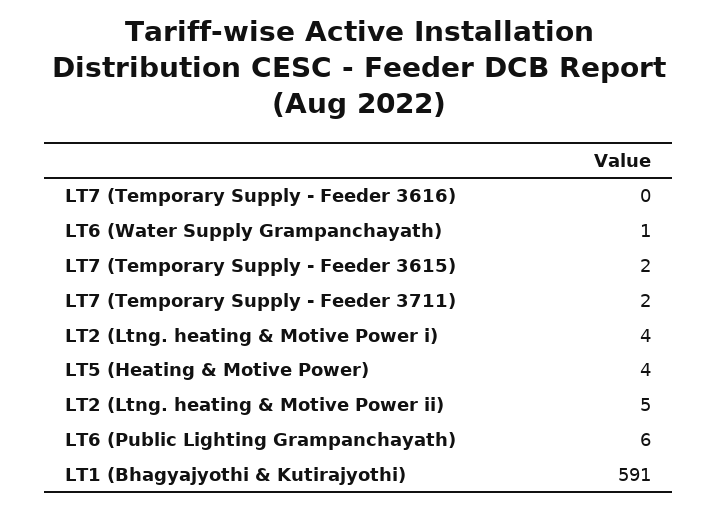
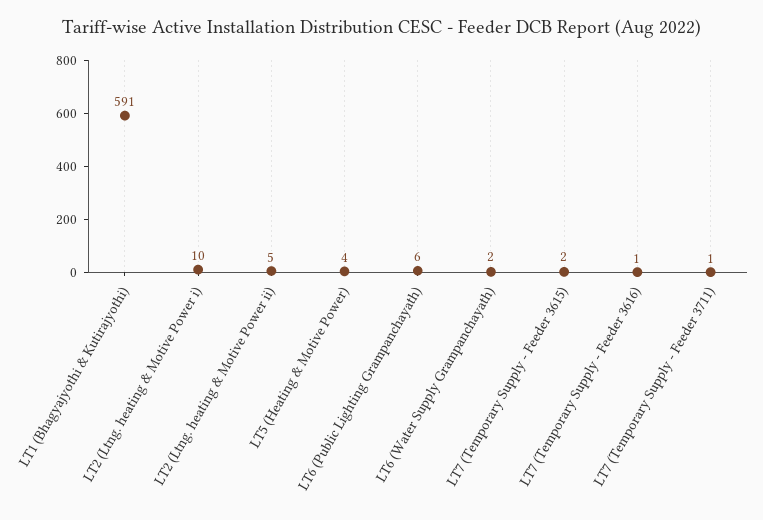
  {
-   "LT7 (Temporary Supply - Feeder 3616)": 0,
+   "LT7 (Temporary Supply - Feeder 3616)": 1,
-   "LT6 (Water Supply Grampanchayath)": 1,
+   "LT6 (Water Supply Grampanchayath)": 2,
    "LT7 (Temporary Supply - Feeder 3615)": 2,
-   "LT7 (Temporary Supply - Feeder 3711)": 2,
+   "LT7 (Temporary Supply - Feeder 3711)": 1,
-   "LT2 (Ltng. heating & Motive Power i)": 4,
+   "LT2 (Ltng. heating & Motive Power i)": 10,
    "LT5 (Heating & Motive Power)": 4,
    "LT2 (Ltng. heating & Motive Power ii)": 5,
    "LT6 (Public Lighting Grampanchayath)": 6,
    "LT1 (Bhagyajyothi & Kutirajyothi)": 591
  }

